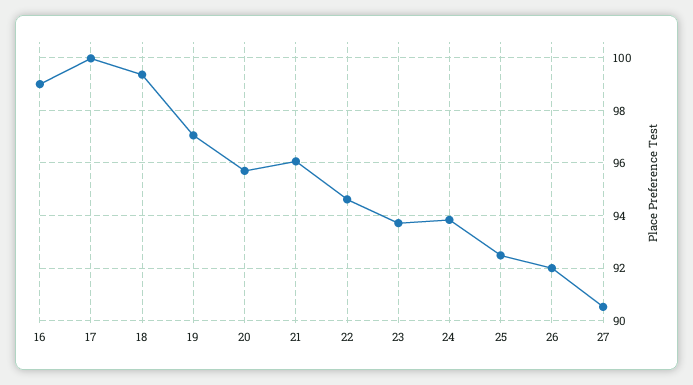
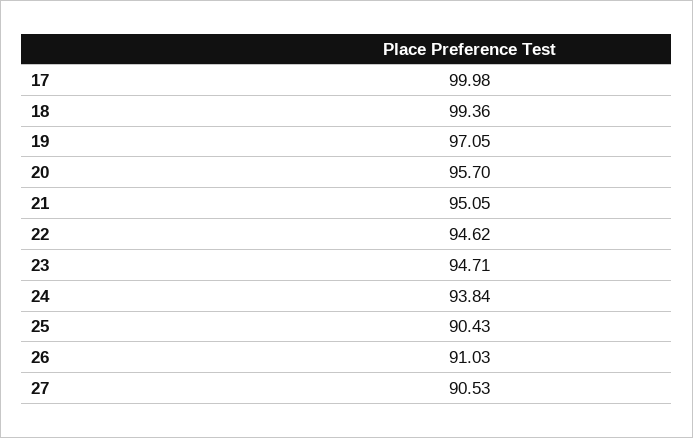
  {
-   "16": 99,
    "17": 99.98,
    "18": 99.36,
    "19": 97.05,
    "20": 95.7,
-   "21": 96,
+   "21": 95.05,
    "22": 94.62,
-   "23": 93.75,
+   "23": 94.71,
    "24": 93.84,
-   "25": 92.5,
+   "25": 90.43,
-   "26": 92,
+   "26": 91.03,
    "27": 90.53
  }

